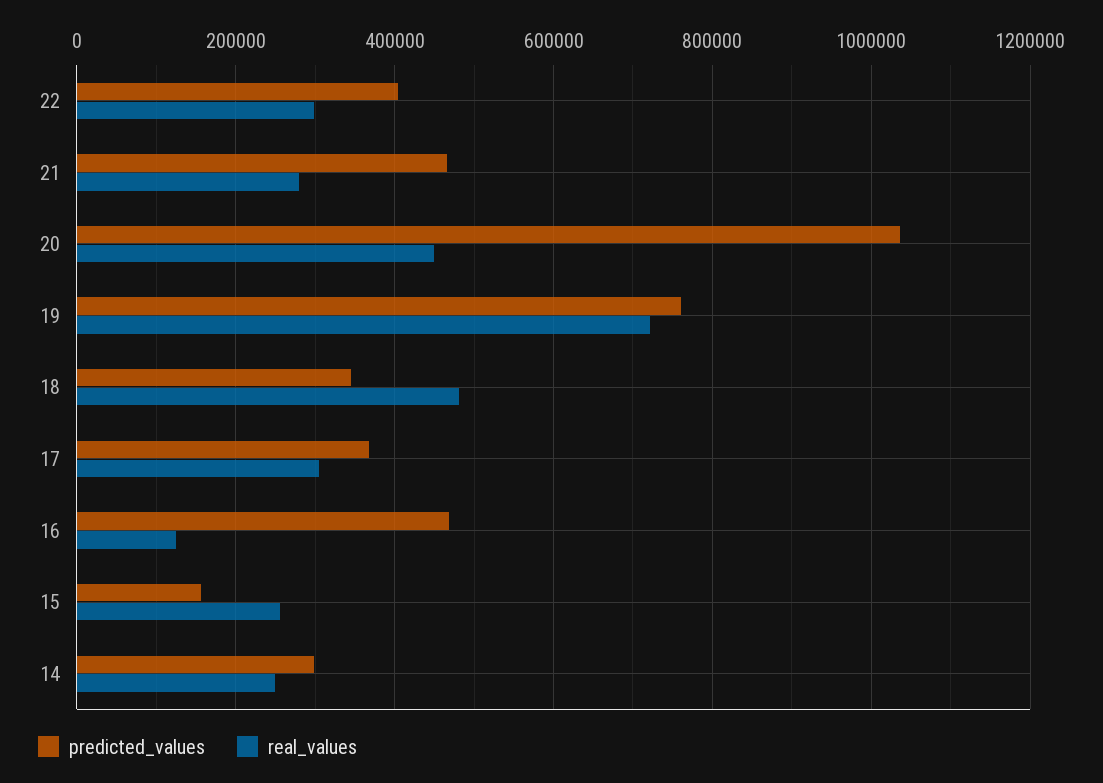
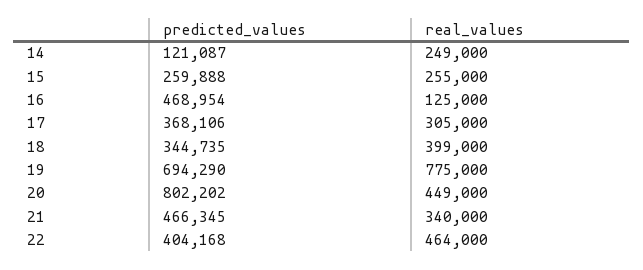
  {
    "predicted_values": {
      "22": 404168,
      "21": 466345,
-     "20": 1040000,
+     "20": 802202,
-     "19": 760000,
+     "19": 694290,
      "18": 344735,
      "17": 368106,
      "16": 468954,
-     "15": 160000,
+     "15": 259888,
-     "14": 300000
+     "14": 121087
    },
    "real_values": {
-     "22": 300000,
+     "22": 464000,
-     "21": 280000,
+     "21": 340000,
      "20": 449000,
-     "19": 720000,
+     "19": 775000,
-     "18": 480000,
+     "18": 399000,
      "17": 305000,
      "16": 125000,
      "15": 255000,
      "14": 249000
    }
  }

